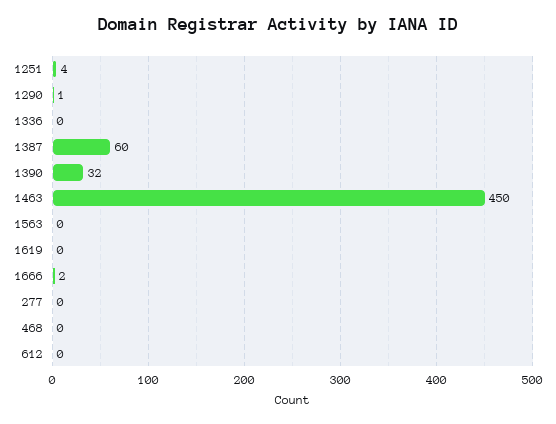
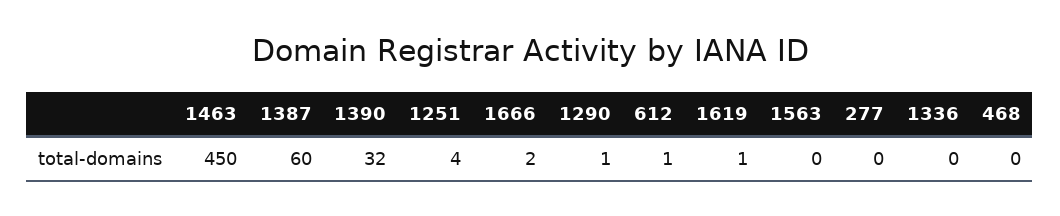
  {
    "1251": 4,
    "1290": 1,
    "1336": 0,
    "1387": 60,
    "1390": 32,
    "1463": 450,
    "1563": 0,
-   "1619": 0,
+   "1619": 1,
    "1666": 2,
    "277": 0,
    "468": 0,
-   "612": 0
+   "612": 1
  }

